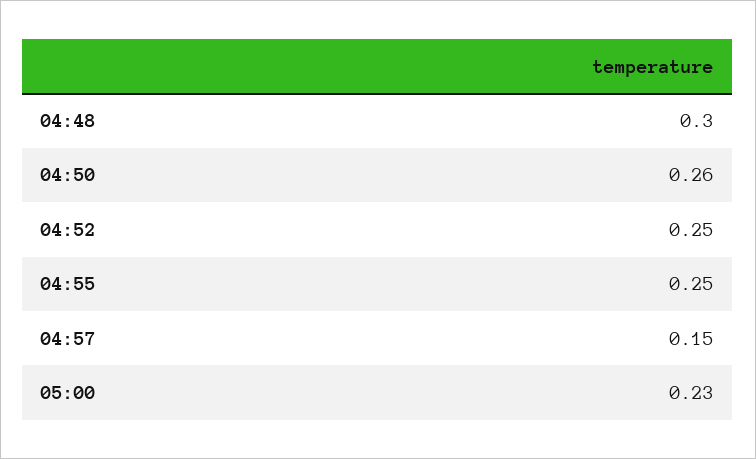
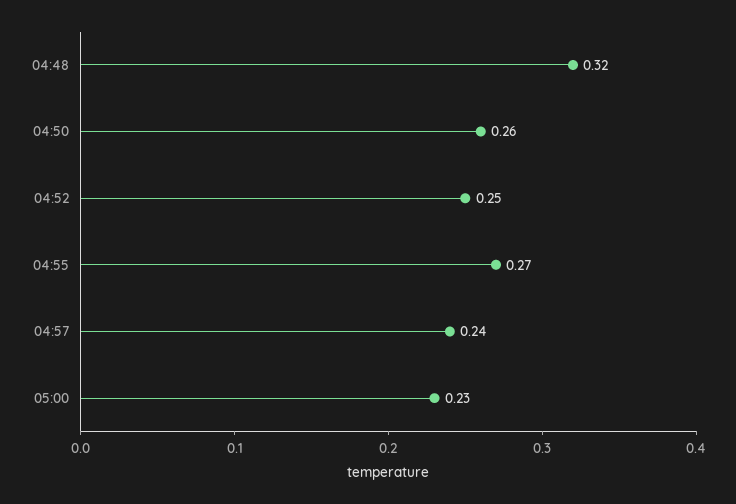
  {
-   "04:48": 0.3,
+   "04:48": 0.32,
    "04:50": 0.26,
    "04:52": 0.25,
-   "04:55": 0.25,
+   "04:55": 0.27,
-   "04:57": 0.15,
+   "04:57": 0.24,
    "05:00": 0.23
  }

